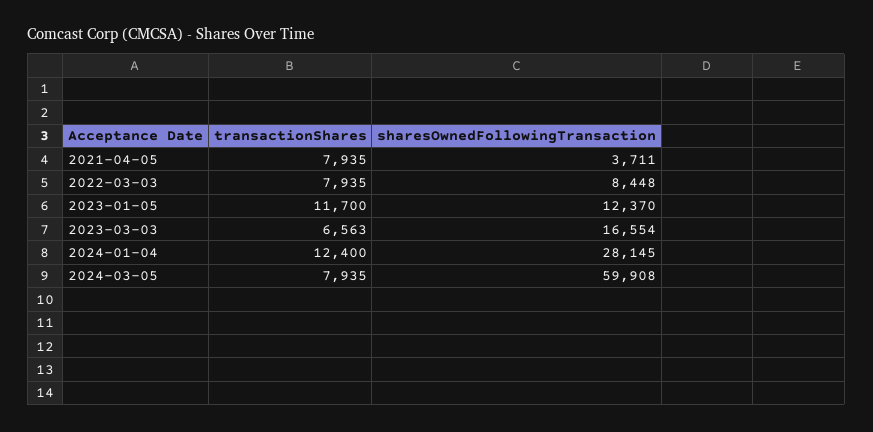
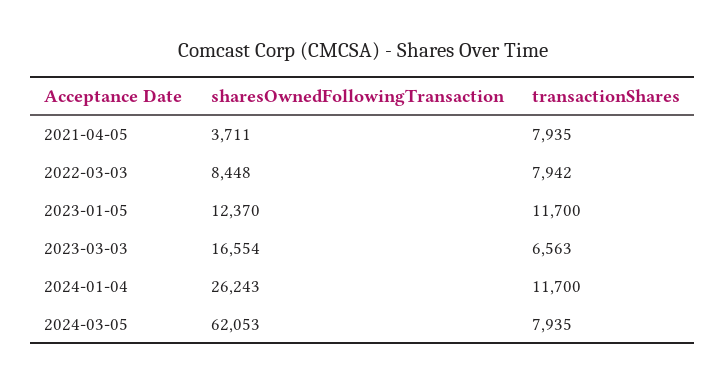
  {
    "transactionShares": {
      "2021-04-05": 7935,
-     "2022-03-03": 7935,
+     "2022-03-03": 7942,
      "2023-01-05": 11700,
      "2023-03-03": 6563,
-     "2024-01-04": 12400,
+     "2024-01-04": 11700,
      "2024-03-05": 7935
    },
    "sharesOwnedFollowingTransaction": {
      "2021-04-05": 3711,
      "2022-03-03": 8448,
      "2023-01-05": 12370,
      "2023-03-03": 16554,
-     "2024-01-04": 28145,
+     "2024-01-04": 26243,
-     "2024-03-05": 59908
+     "2024-03-05": 62053
    }
  }

